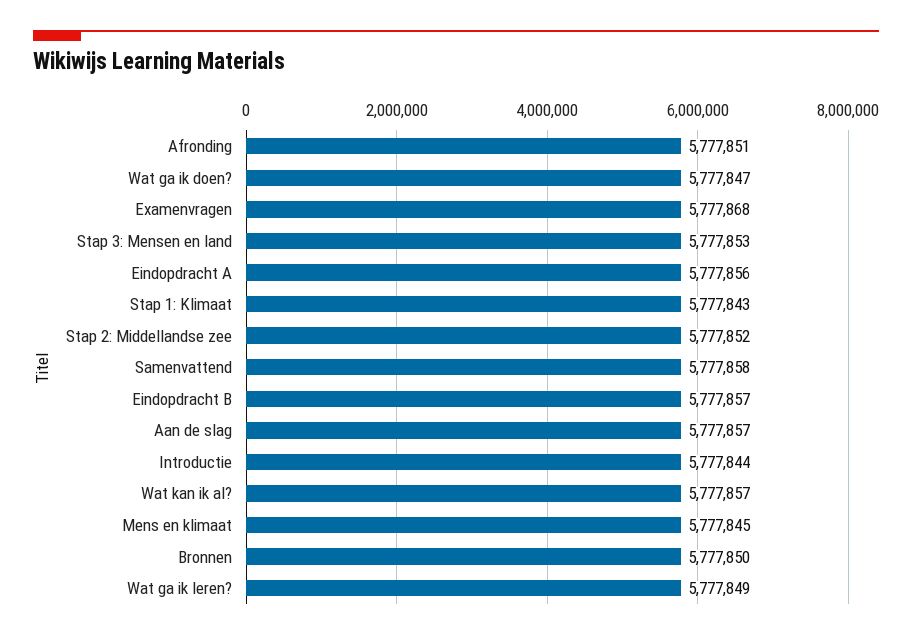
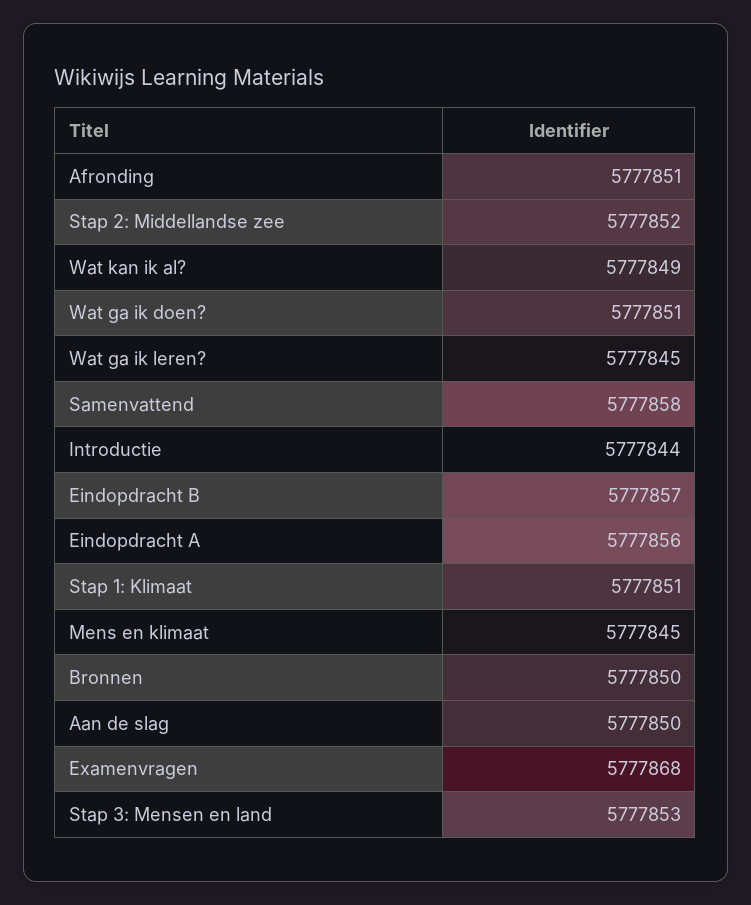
  {
    "Afronding": 5777851,
-   "Wat ga ik doen?": 5777847,
+   "Wat ga ik doen?": 5777851,
    "Examenvragen": 5777868,
    "Stap 3: Mensen en land": 5777853,
    "Eindopdracht A": 5777856,
-   "Stap 1: Klimaat": 5777843,
+   "Stap 1: Klimaat": 5777851,
    "Stap 2: Middellandse zee": 5777852,
    "Samenvattend": 5777858,
    "Eindopdracht B": 5777857,
-   "Aan de slag": 5777857,
+   "Aan de slag": 5777850,
    "Introductie": 5777844,
-   "Wat kan ik al?": 5777857,
+   "Wat kan ik al?": 5777849,
    "Mens en klimaat": 5777845,
    "Bronnen": 5777850,
-   "Wat ga ik leren?": 5777849
+   "Wat ga ik leren?": 5777845
  }

